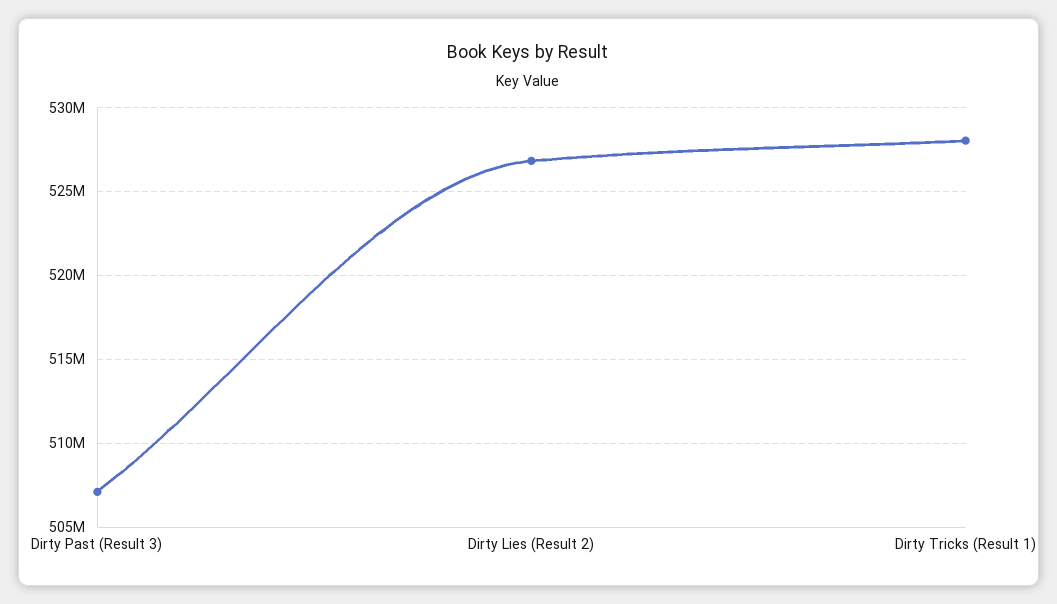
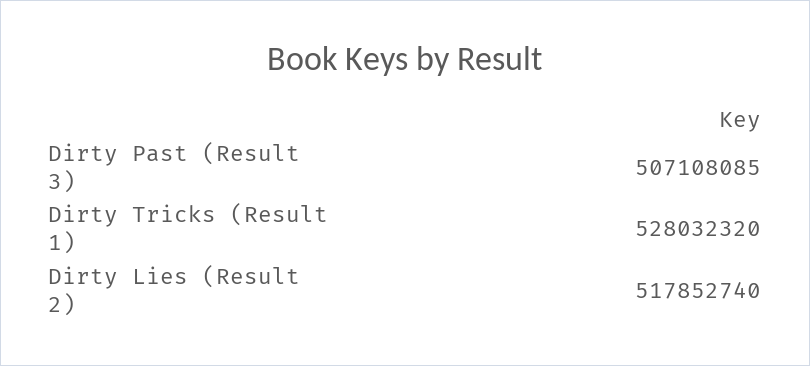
  {
    "Dirty Past (Result 3)": 507108085,
-   "Dirty Lies (Result 2)": 527000000,
+   "Dirty Lies (Result 2)": 517852740,
    "Dirty Tricks (Result 1)": 528032320
  }

